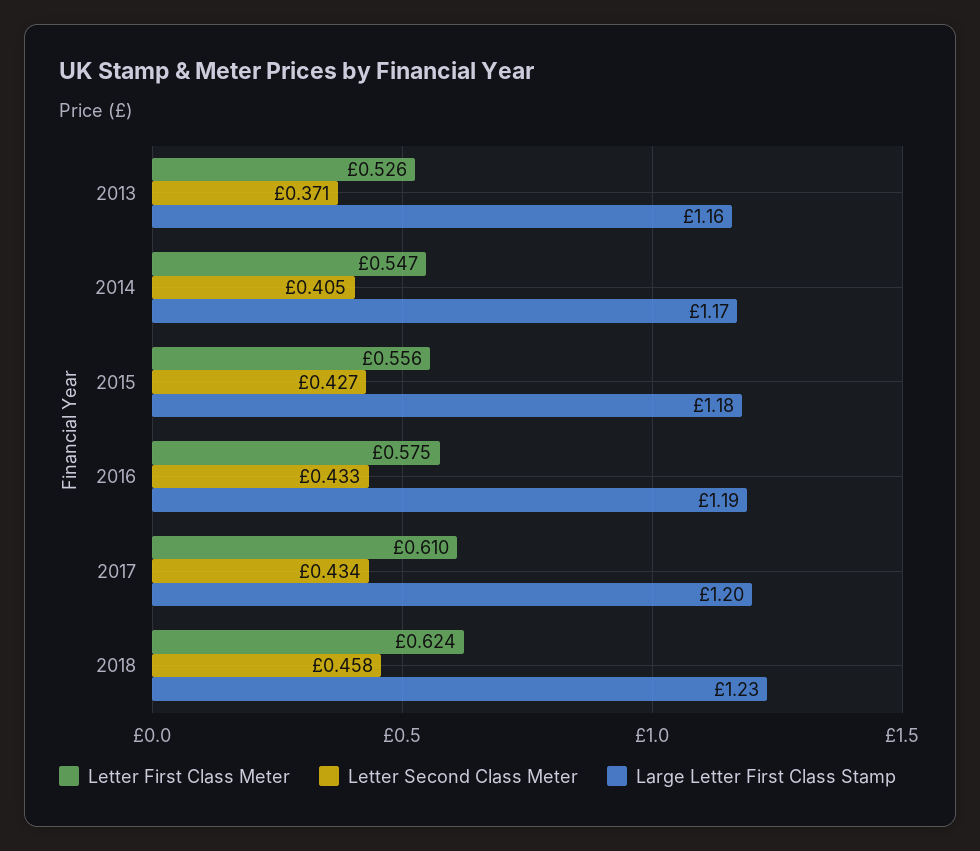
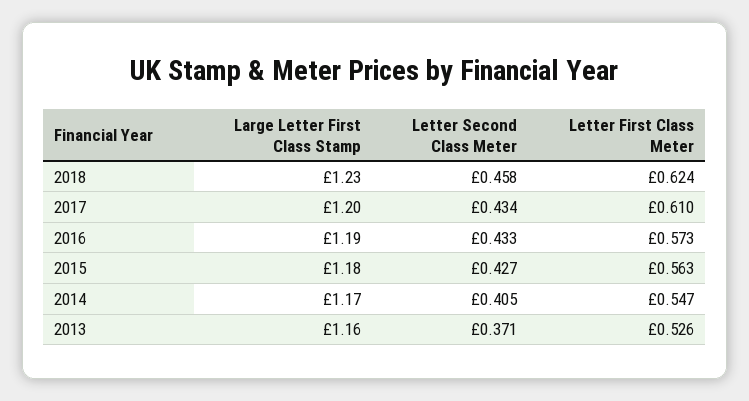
  {
    "Letter First Class Meter": {
      "2013": 0.526,
      "2014": 0.547,
-     "2015": 0.556,
+     "2015": 0.563,
-     "2016": 0.575,
+     "2016": 0.573,
      "2017": 0.61,
      "2018": 0.624
    },
    "Letter Second Class Meter": {
      "2013": 0.371,
      "2014": 0.405,
      "2015": 0.427,
      "2016": 0.433,
      "2017": 0.434,
      "2018": 0.458
    },
    "Large Letter First Class Stamp": {
      "2013": 1.16,
      "2014": 1.17,
      "2015": 1.18,
      "2016": 1.19,
      "2017": 1.2,
      "2018": 1.23
    }
  }

